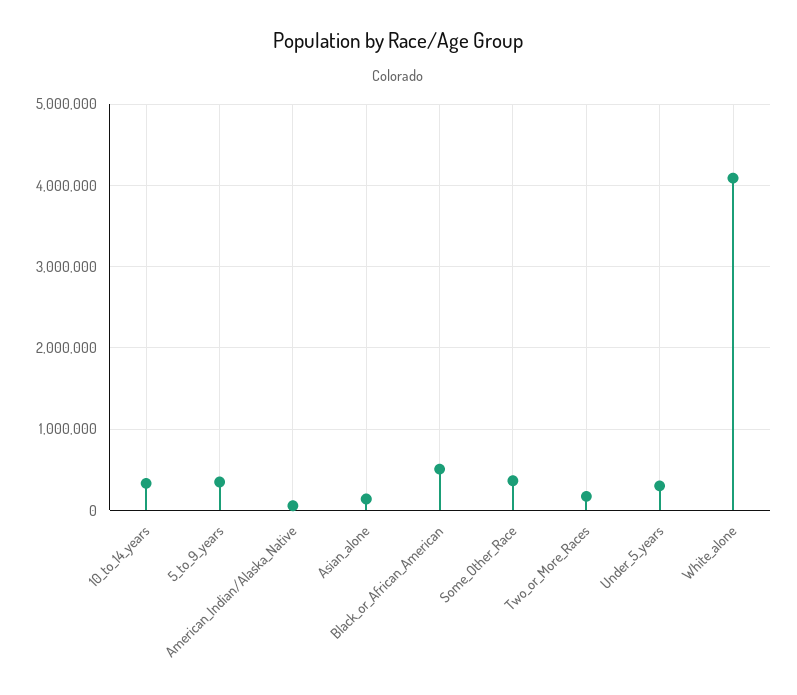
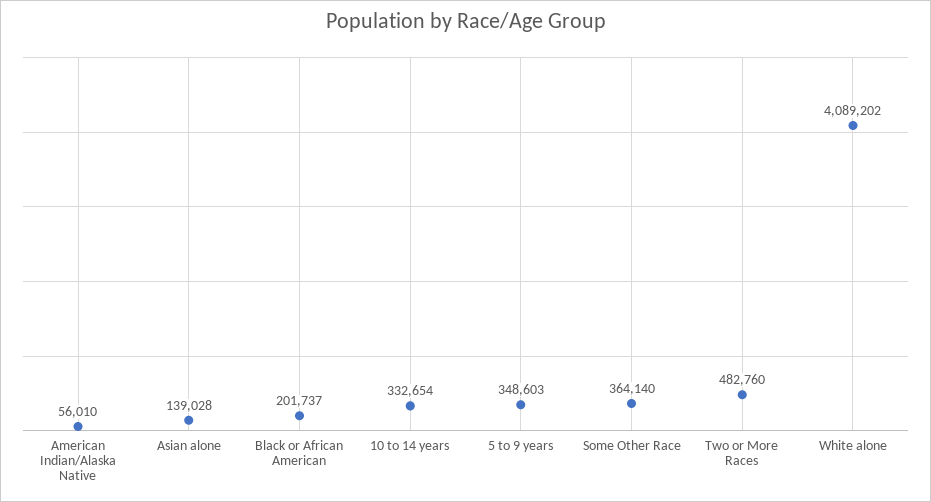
  {
    "10_to_14_years": 332654,
    "5_to_9_years": 348603,
    "American_Indian/Alaska_Native": 56010,
    "Asian_alone": 139028,
-   "Black_or_African_American": 500000,
+   "Black_or_African_American": 201737,
    "Some_Other_Race": 364140,
-   "Two_or_More_Races": 200000,
+   "Two_or_More_Races": 482760,
-   "Under_5_years": 300000,
    "White_alone": 4089202
  }

